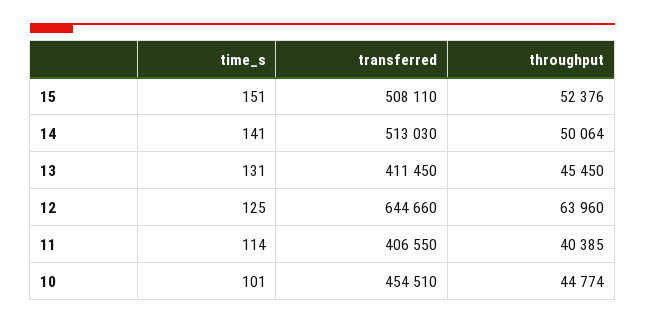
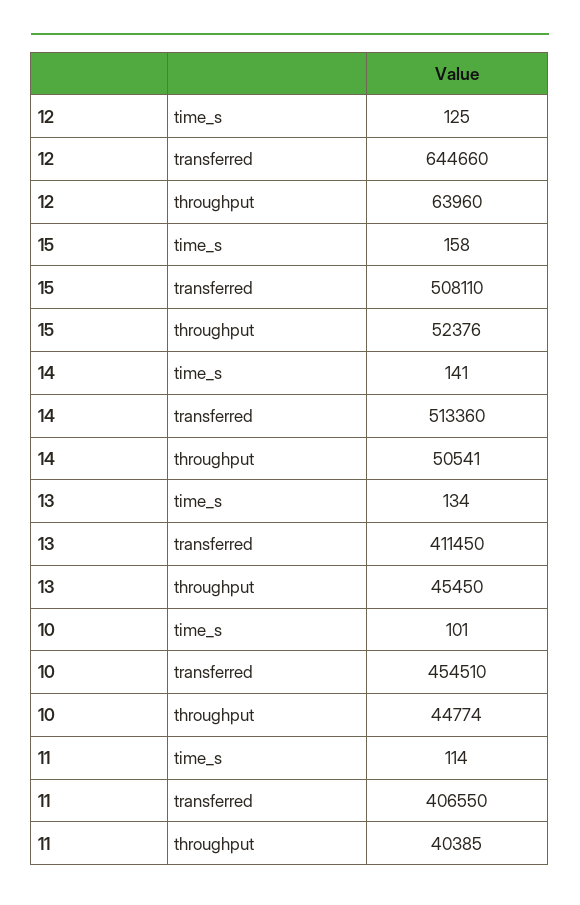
  {
    "time_s": {
-     "15": 151,
+     "15": 158,
      "14": 141,
-     "13": 131,
+     "13": 134,
      "12": 125,
      "11": 114,
      "10": 101
    },
    "transferred": {
      "15": 508110,
-     "14": 513030,
+     "14": 513360,
      "13": 411450,
      "12": 644660,
      "11": 406550,
      "10": 454510
    },
    "throughput": {
      "15": 52376,
-     "14": 50064,
+     "14": 50541,
      "13": 45450,
      "12": 63960,
      "11": 40385,
      "10": 44774
    }
  }

